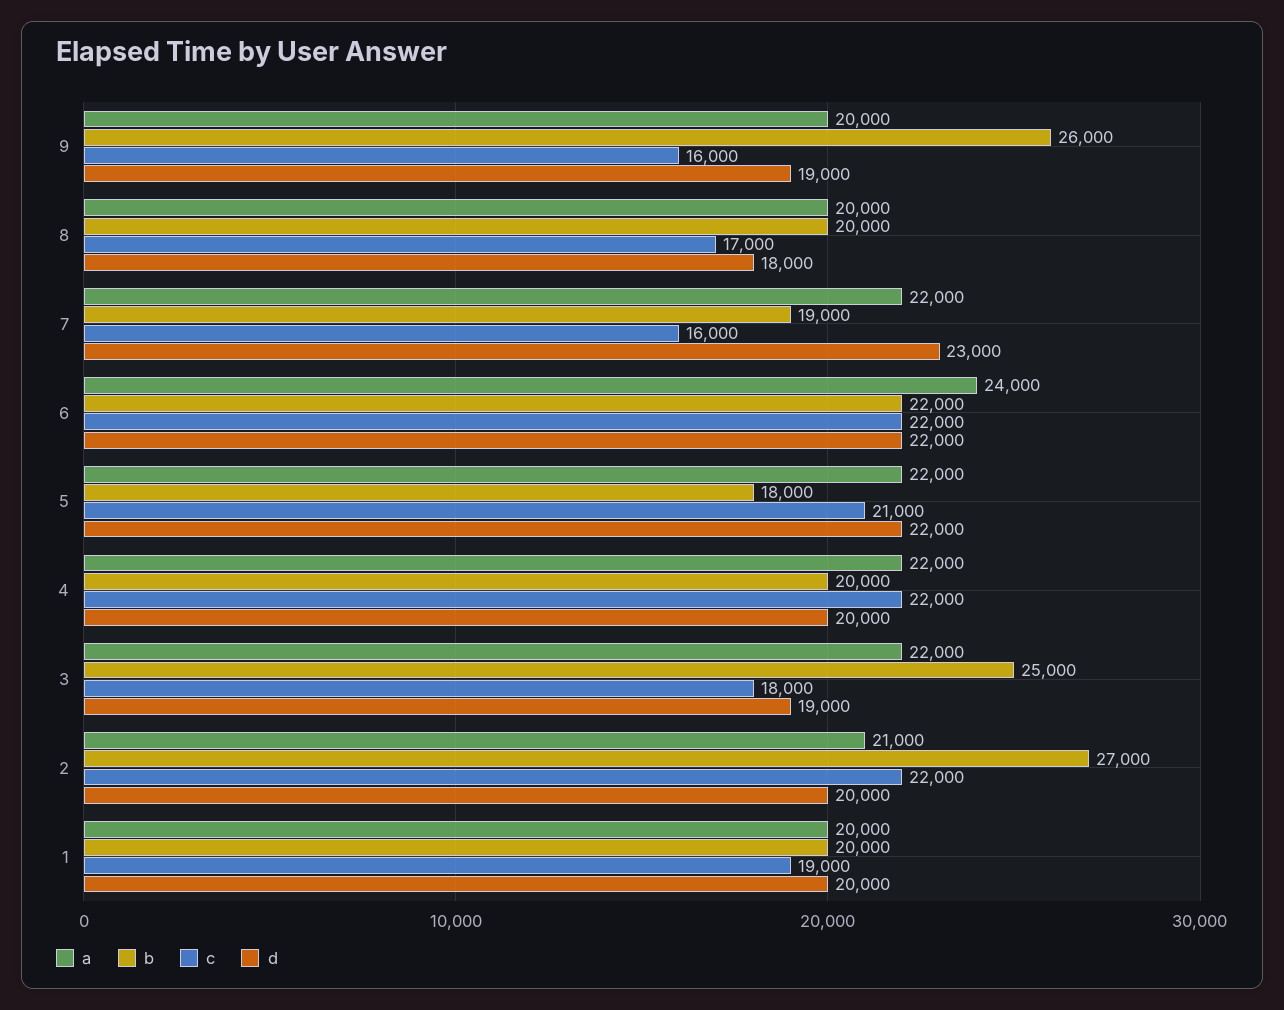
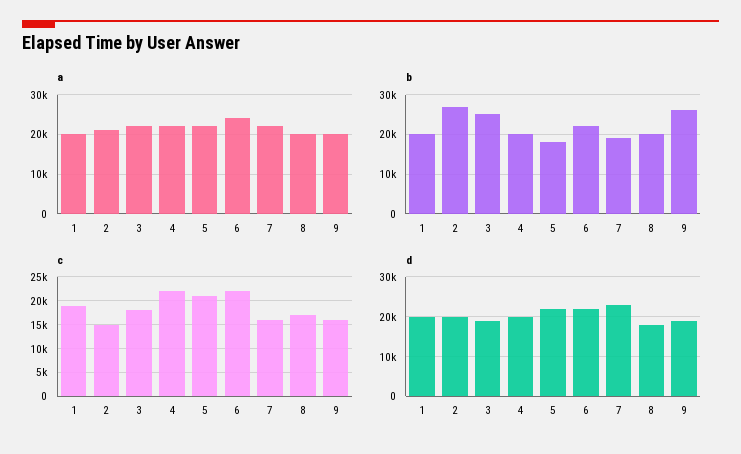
  {
    "a": {
      "9": 20000,
      "8": 20000,
      "7": 22000,
      "6": 24000,
      "5": 22000,
      "4": 22000,
      "3": 22000,
      "2": 21000,
      "1": 20000
    },
    "b": {
      "9": 26000,
      "8": 20000,
      "7": 19000,
      "6": 22000,
      "5": 18000,
      "4": 20000,
      "3": 25000,
      "2": 27000,
      "1": 20000
    },
    "c": {
      "9": 16000,
      "8": 17000,
      "7": 16000,
      "6": 22000,
      "5": 21000,
      "4": 22000,
      "3": 18000,
-     "2": 22000,
+     "2": 15000,
      "1": 19000
    },
    "d": {
      "9": 19000,
      "8": 18000,
      "7": 23000,
      "6": 22000,
      "5": 22000,
      "4": 20000,
      "3": 19000,
      "2": 20000,
      "1": 20000
    }
  }

